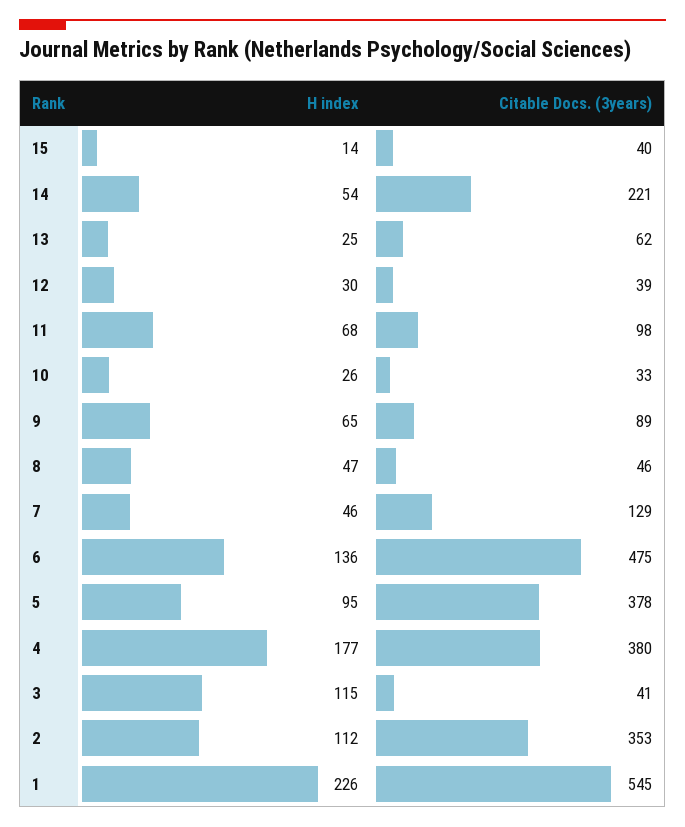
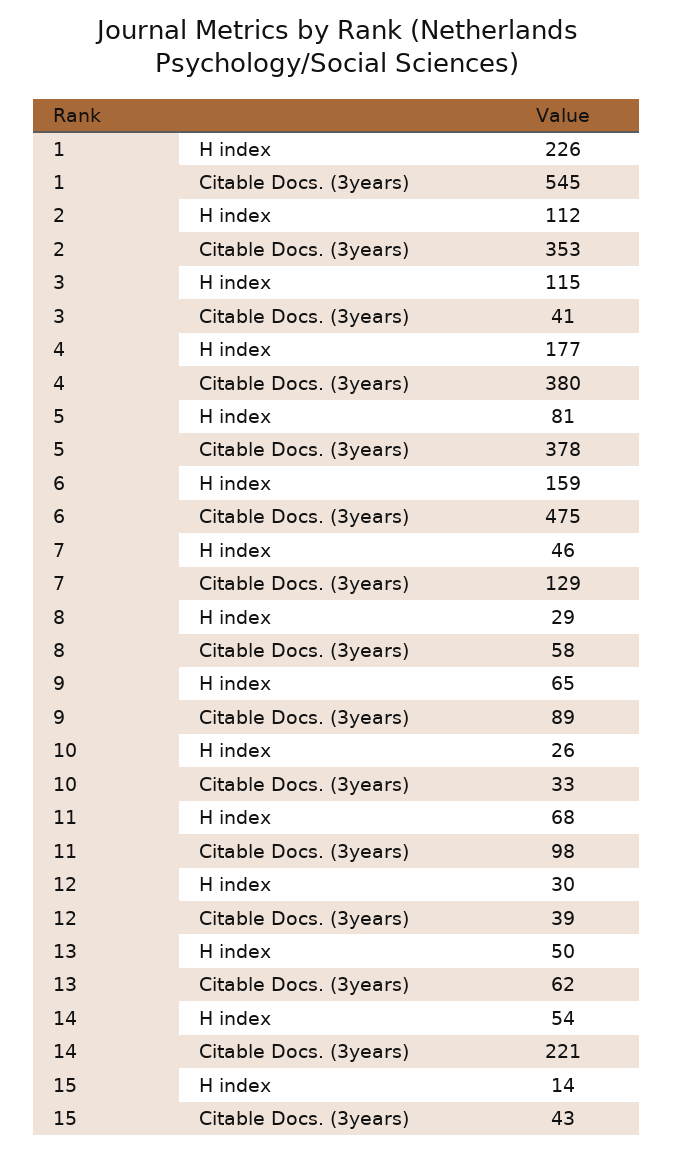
  {
    "H index": {
      "15": 14,
      "14": 54,
-     "13": 25,
+     "13": 50,
      "12": 30,
      "11": 68,
      "10": 26,
      "9": 65,
-     "8": 47,
+     "8": 29,
      "7": 46,
-     "6": 136,
+     "6": 159,
-     "5": 95,
+     "5": 81,
      "4": 177,
      "3": 115,
      "2": 112,
      "1": 226
    },
    "Citable Docs. (3years)": {
-     "15": 40,
+     "15": 43,
      "14": 221,
      "13": 62,
      "12": 39,
      "11": 98,
      "10": 33,
      "9": 89,
-     "8": 46,
+     "8": 58,
      "7": 129,
      "6": 475,
      "5": 378,
      "4": 380,
      "3": 41,
      "2": 353,
      "1": 545
    }
  }

